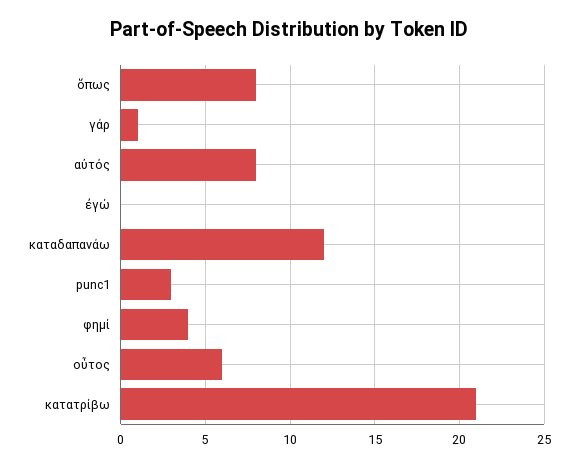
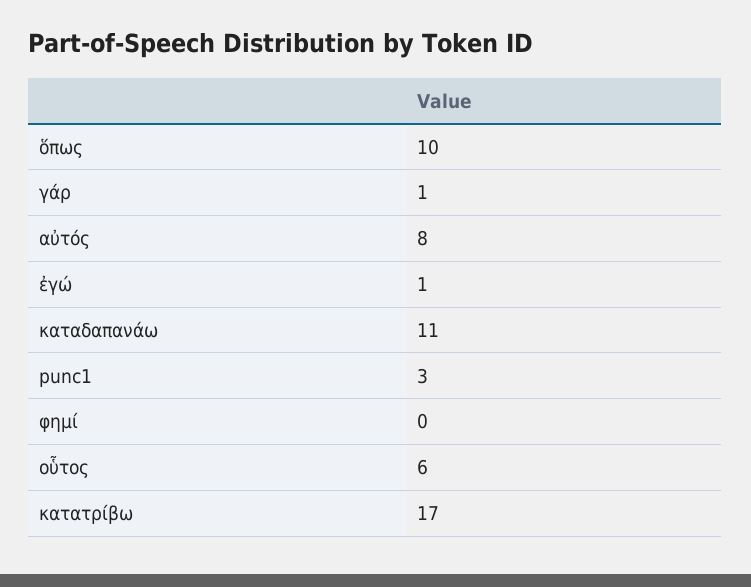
  {
-   "ὅπως": 8,
+   "ὅπως": 10,
    "γάρ": 1,
    "αὐτός": 8,
-   "ἐγώ": 0,
+   "ἐγώ": 1,
-   "καταδαπανάω": 12,
+   "καταδαπανάω": 11,
    "punc1": 3,
-   "φημί": 4,
+   "φημί": 0,
    "οὗτος": 6,
-   "κατατρίβω": 21
+   "κατατρίβω": 17
  }

